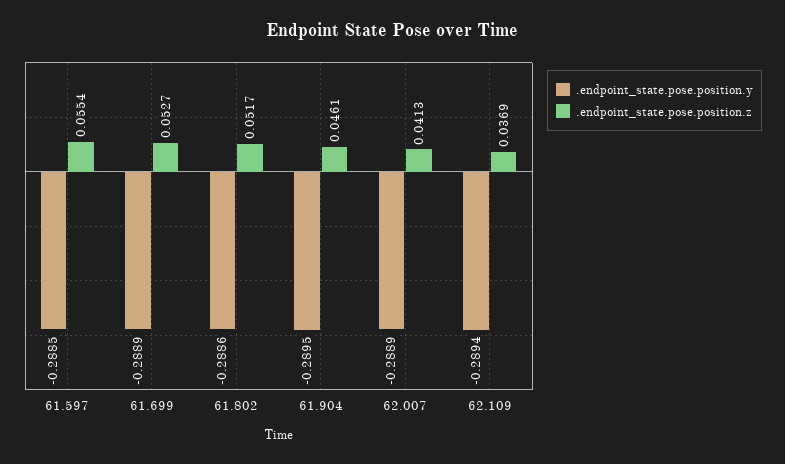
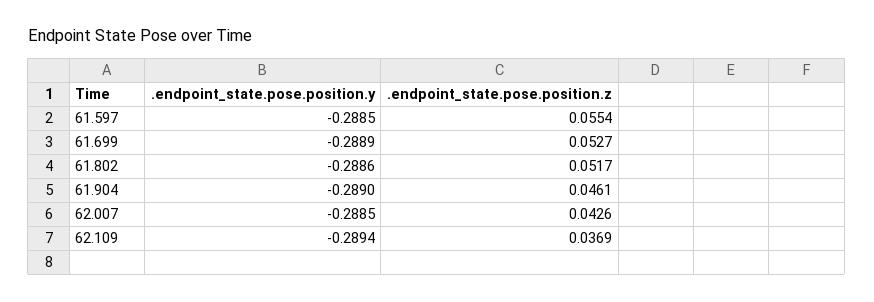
  {
    ".endpoint_state.pose.position.y": {
      "61.597": -0.2885,
      "61.699": -0.2889,
      "61.802": -0.2886,
-     "61.904": -0.2895,
+     "61.904": -0.289,
-     "62.007": -0.2889,
+     "62.007": -0.2885,
      "62.109": -0.2894
    },
    ".endpoint_state.pose.position.z": {
      "61.597": 0.0554,
      "61.699": 0.0527,
      "61.802": 0.0517,
      "61.904": 0.0461,
-     "62.007": 0.0413,
+     "62.007": 0.0426,
      "62.109": 0.0369
    }
  }

